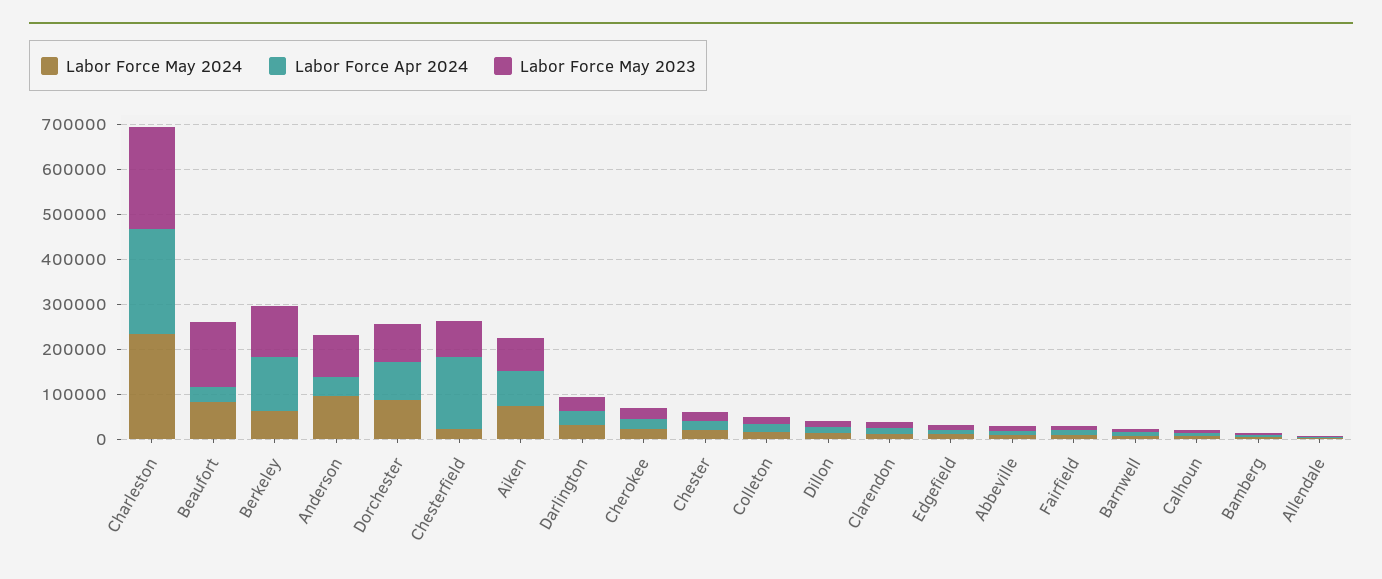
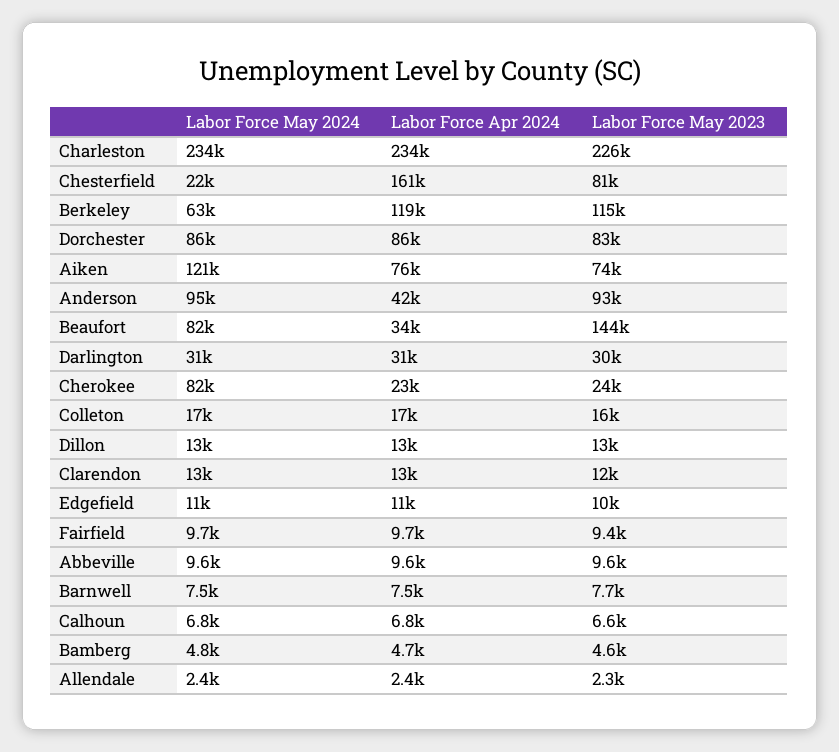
  {
    "Labor Force May 2024": {
      "Charleston": 234000,
      "Beaufort": 82000,
      "Berkeley": 63000,
      "Anderson": 95000,
      "Dorchester": 86000,
      "Chesterfield": 22000,
-     "Aiken": 80000,
+     "Aiken": 121000,
      "Darlington": 31000,
-     "Cherokee": 20000,
+     "Cherokee": 82000,
-     "Chester": 20000,
      "Colleton": 17000,
      "Dillon": 13000,
      "Clarendon": 13000,
      "Edgefield": 11000,
      "Abbeville": 9600,
      "Fairfield": 9700,
      "Barnwell": 7500,
      "Calhoun": 6800,
      "Bamberg": 4800,
      "Allendale": 2400
    },
    "Labor Force Apr 2024": {
      "Charleston": 234000,
      "Beaufort": 34000,
      "Berkeley": 119000,
      "Anderson": 42000,
      "Dorchester": 86000,
      "Chesterfield": 161000,
      "Aiken": 76000,
      "Darlington": 31000,
      "Cherokee": 23000,
-     "Chester": 20000,
      "Colleton": 17000,
      "Dillon": 13000,
      "Clarendon": 13000,
      "Edgefield": 11000,
      "Abbeville": 9600,
      "Fairfield": 9700,
      "Barnwell": 7500,
      "Calhoun": 6800,
      "Bamberg": 4700,
      "Allendale": 2400
    },
    "Labor Force May 2023": {
      "Charleston": 226000,
      "Beaufort": 144000,
      "Berkeley": 115000,
      "Anderson": 93000,
      "Dorchester": 83000,
      "Chesterfield": 81000,
      "Aiken": 74000,
      "Darlington": 30000,
      "Cherokee": 24000,
-     "Chester": 20000,
      "Colleton": 16000,
      "Dillon": 13000,
      "Clarendon": 12000,
      "Edgefield": 10000,
      "Abbeville": 9600,
      "Fairfield": 9400,
      "Barnwell": 7700,
      "Calhoun": 6600,
      "Bamberg": 4600,
      "Allendale": 2300
    }
  }

